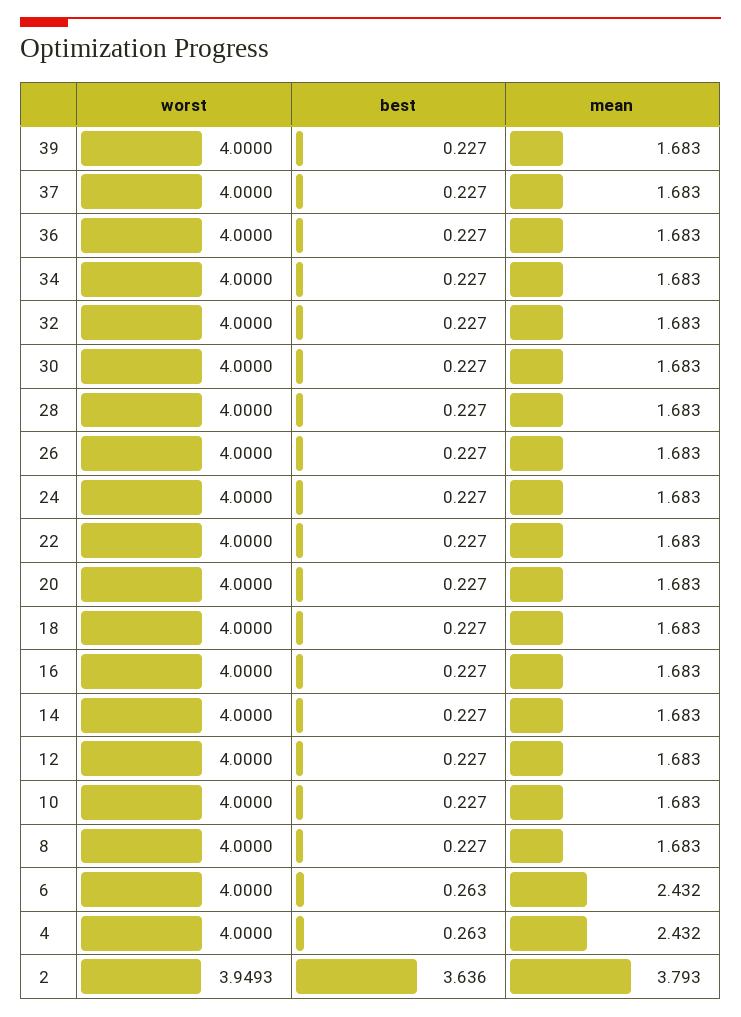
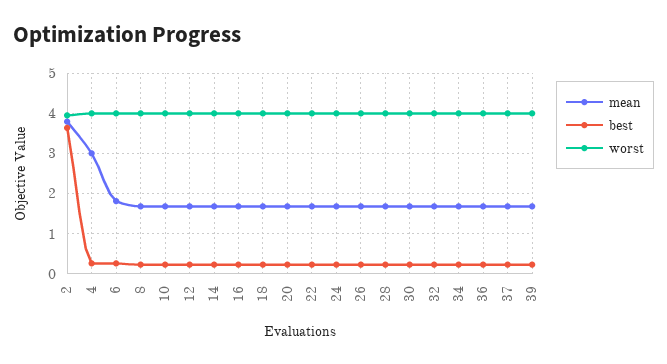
  {
    "worst": {
      "39": 4,
      "37": 4,
      "36": 4,
      "34": 4,
      "32": 4,
      "30": 4,
      "28": 4,
      "26": 4,
      "24": 4,
      "22": 4,
      "20": 4,
      "18": 4,
      "16": 4,
      "14": 4,
      "12": 4,
      "10": 4,
      "8": 4,
      "6": 4,
      "4": 4,
      "2": 3.9493
    },
    "best": {
      "39": 0.227,
      "37": 0.227,
      "36": 0.227,
      "34": 0.227,
      "32": 0.227,
      "30": 0.227,
      "28": 0.227,
      "26": 0.227,
      "24": 0.227,
      "22": 0.227,
      "20": 0.227,
      "18": 0.227,
      "16": 0.227,
      "14": 0.227,
      "12": 0.227,
      "10": 0.227,
      "8": 0.227,
      "6": 0.263,
      "4": 0.263,
      "2": 3.636
    },
    "mean": {
      "39": 1.683,
      "37": 1.683,
      "36": 1.683,
      "34": 1.683,
      "32": 1.683,
      "30": 1.683,
      "28": 1.683,
      "26": 1.683,
      "24": 1.683,
      "22": 1.683,
      "20": 1.683,
      "18": 1.683,
      "16": 1.683,
      "14": 1.683,
      "12": 1.683,
      "10": 1.683,
      "8": 1.683,
-     "6": 2.432,
+     "6": 1.8,
-     "4": 2.432,
+     "4": 3,
      "2": 3.793
    }
  }

